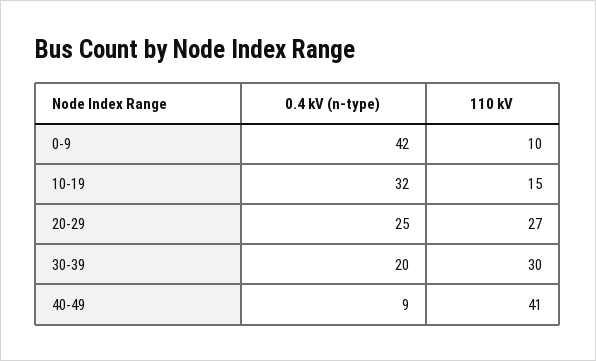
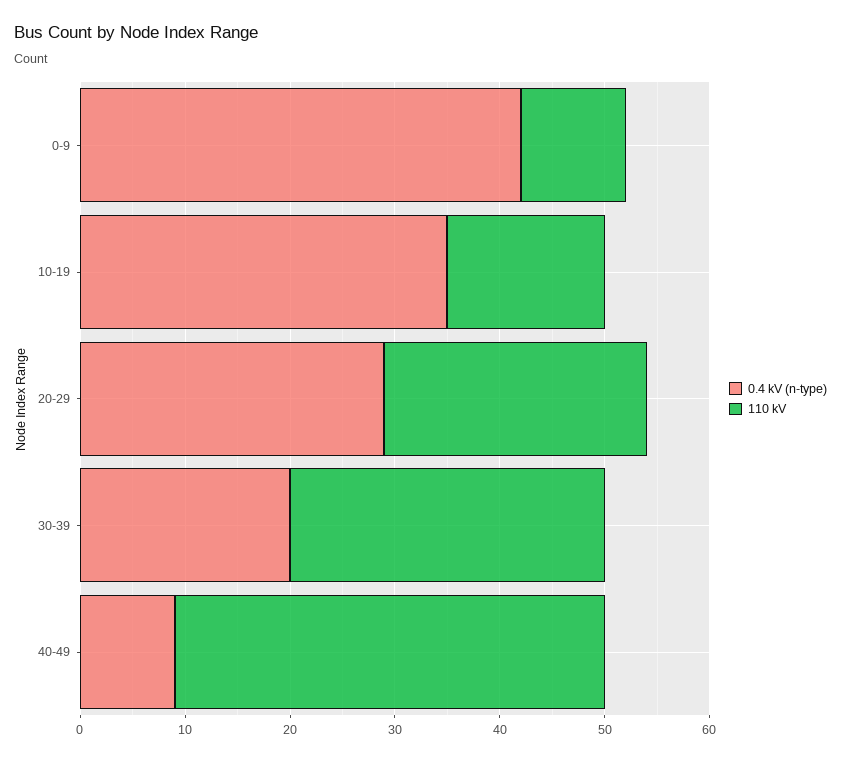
  {
    "0.4 kV (n-type)": {
      "0-9": 42,
-     "10-19": 32,
+     "10-19": 35,
-     "20-29": 25,
+     "20-29": 29,
      "30-39": 20,
      "40-49": 9
    },
    "110 kV": {
      "0-9": 10,
      "10-19": 15,
-     "20-29": 27,
+     "20-29": 25,
      "30-39": 30,
      "40-49": 41
    }
  }

